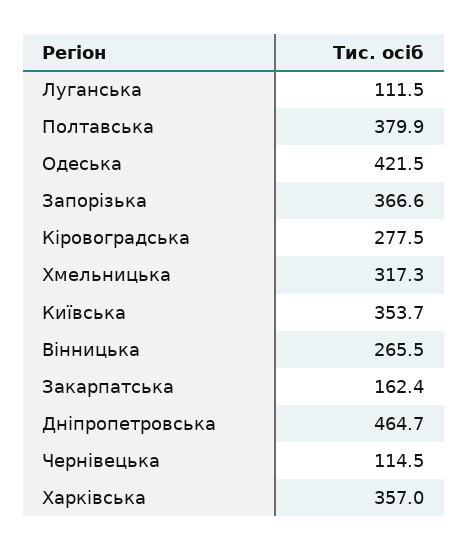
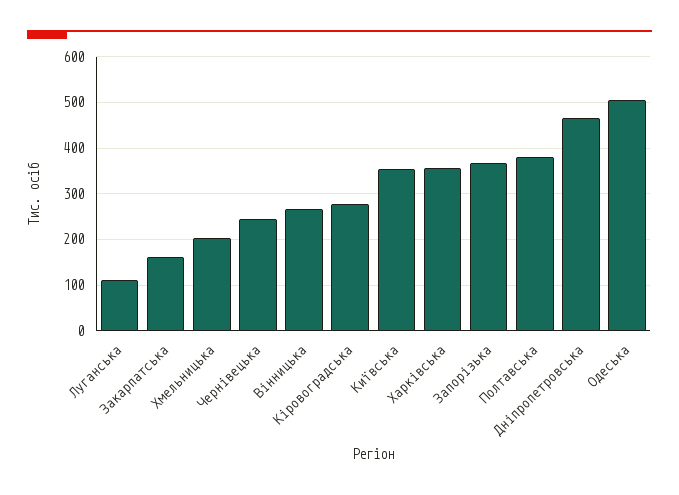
  {
    "Луганська": 111.5,
    "Полтавська": 379.9,
-   "Одеська": 421.5,
+   "Одеська": 500,
    "Запорізька": 366.6,
    "Кіровоградська": 277.5,
-   "Хмельницька": 317.3,
+   "Хмельницька": 200,
    "Київська": 353.7,
    "Вінницька": 265.5,
    "Закарпатська": 162.4,
    "Дніпропетровська": 464.7,
-   "Чернівецька": 114.5,
+   "Чернівецька": 240,
    "Харківська": 357
  }

